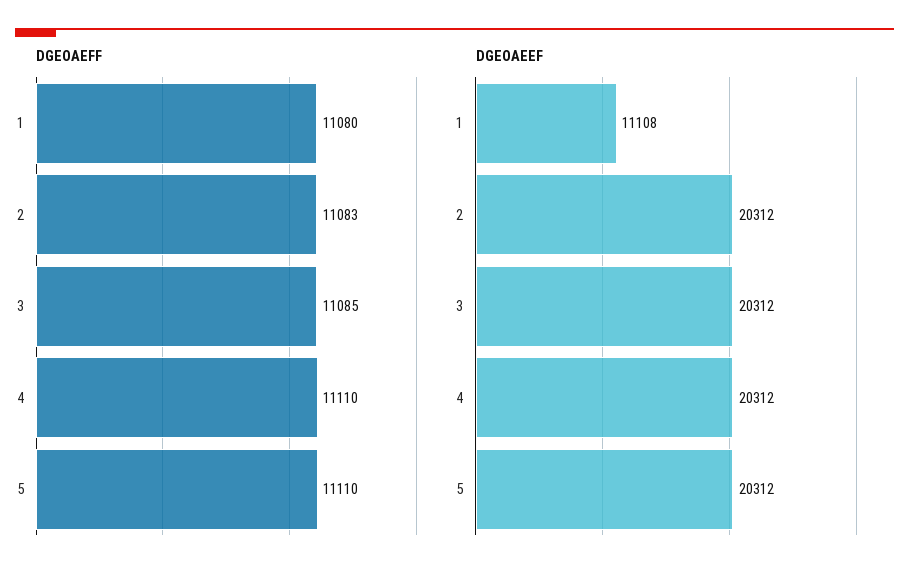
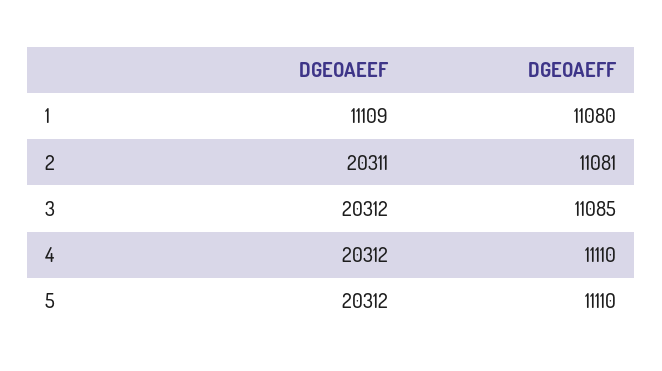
  {
    "DGEOAEFF": {
      "1": 11080,
-     "2": 11083,
+     "2": 11081,
      "3": 11085,
      "4": 11110,
      "5": 11110
    },
    "DGEOAEEF": {
-     "1": 11108,
+     "1": 11109,
-     "2": 20312,
+     "2": 20311,
      "3": 20312,
      "4": 20312,
      "5": 20312
    }
  }

